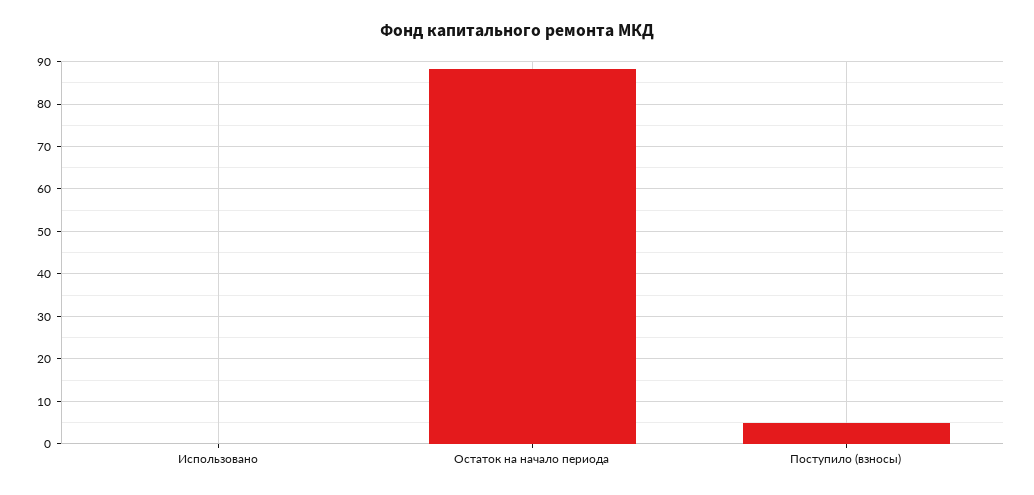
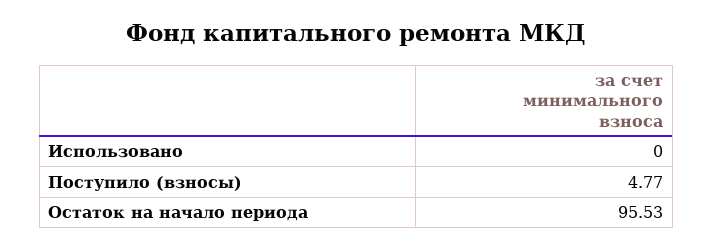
  {
    "Использовано": 0,
-   "Остаток на начало периода": 88,
+   "Остаток на начало периода": 95.53,
    "Поступило (взносы)": 4.77
  }

